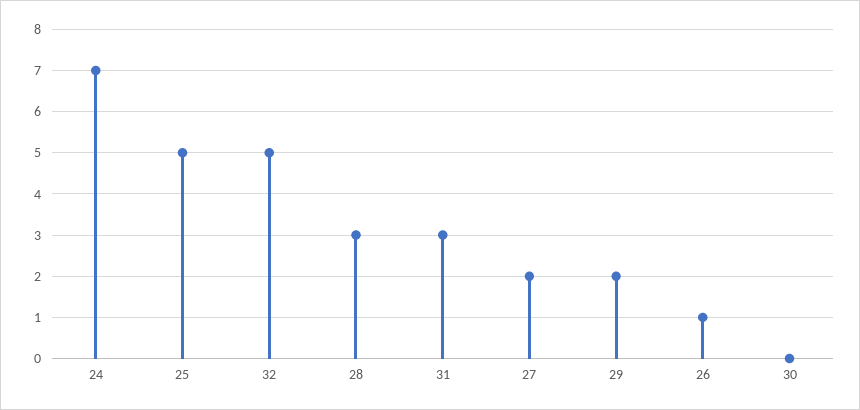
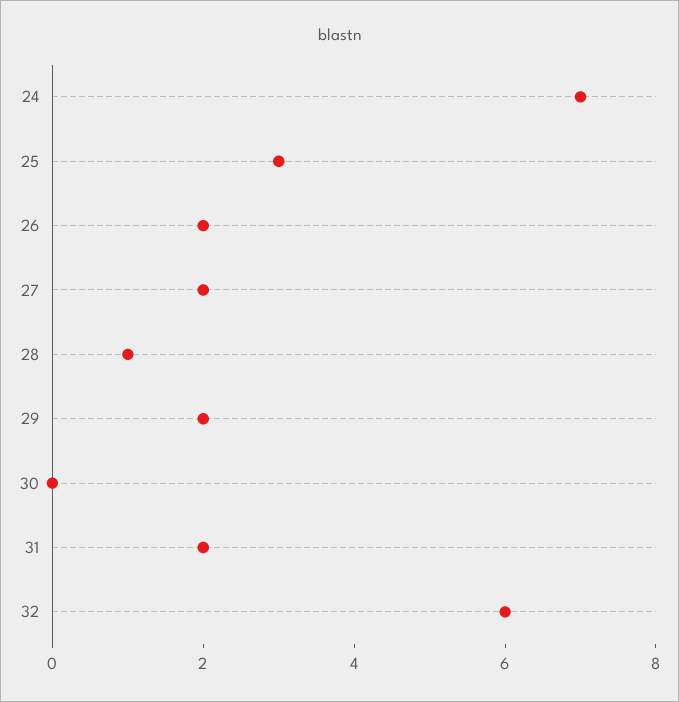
  {
    "24": 7,
-   "25": 5,
+   "25": 3,
-   "32": 5,
+   "32": 6,
-   "28": 3,
+   "28": 1,
-   "31": 3,
+   "31": 2,
    "27": 2,
    "29": 2,
-   "26": 1,
+   "26": 2,
    "30": 0
  }

